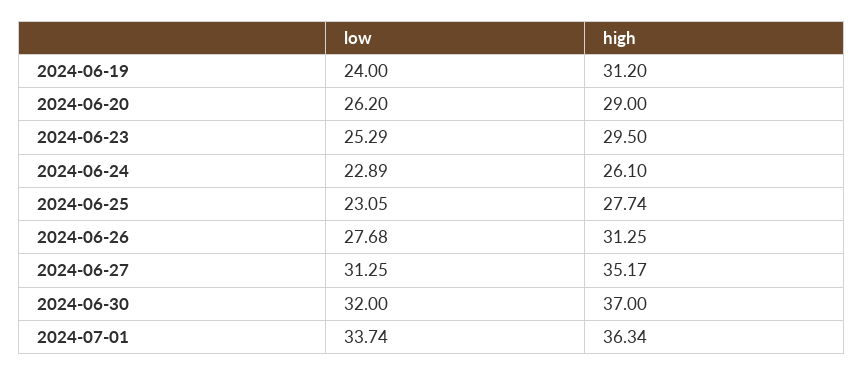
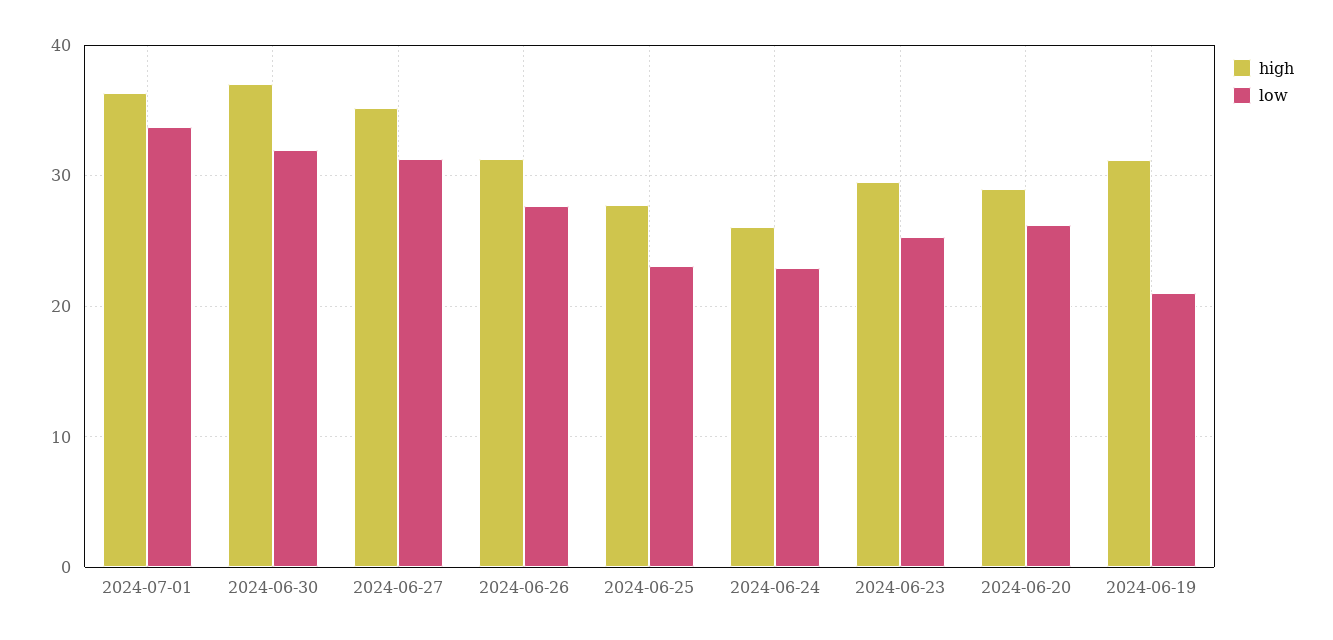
  {
    "low": {
-     "2024-06-19": 24,
+     "2024-06-19": 21,
      "2024-06-20": 26.2,
      "2024-06-23": 25.29,
      "2024-06-24": 22.89,
      "2024-06-25": 23.05,
      "2024-06-26": 27.68,
      "2024-06-27": 31.25,
      "2024-06-30": 32,
      "2024-07-01": 33.74
    },
    "high": {
      "2024-06-19": 31.2,
      "2024-06-20": 29,
      "2024-06-23": 29.5,
      "2024-06-24": 26.1,
      "2024-06-25": 27.74,
      "2024-06-26": 31.25,
      "2024-06-27": 35.17,
      "2024-06-30": 37,
      "2024-07-01": 36.34
    }
  }

